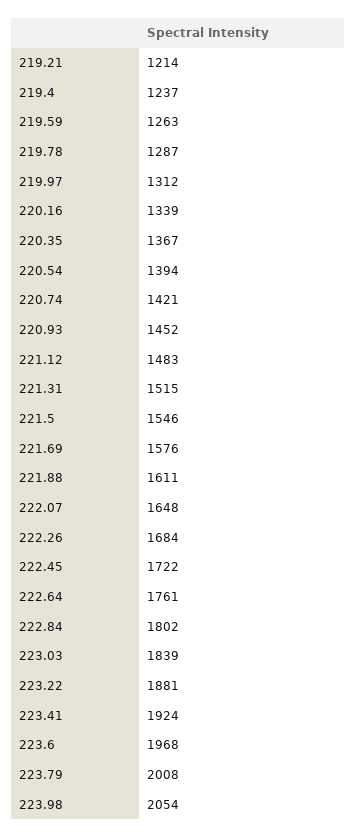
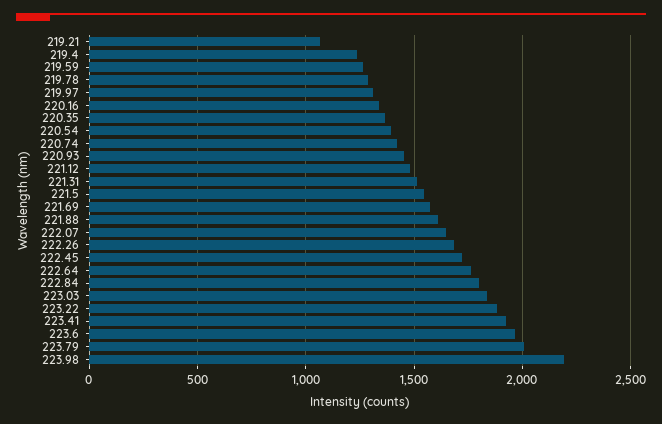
  {
-   "219.21": 1214,
+   "219.21": 1050,
    "219.4": 1237,
    "219.59": 1263,
    "219.78": 1287,
    "219.97": 1312,
    "220.16": 1339,
    "220.35": 1367,
    "220.54": 1394,
    "220.74": 1421,
    "220.93": 1452,
    "221.12": 1483,
    "221.31": 1515,
    "221.5": 1546,
    "221.69": 1576,
    "221.88": 1611,
    "222.07": 1648,
    "222.26": 1684,
    "222.45": 1722,
    "222.64": 1761,
    "222.84": 1802,
    "223.03": 1839,
    "223.22": 1881,
    "223.41": 1924,
    "223.6": 1968,
    "223.79": 2008,
-   "223.98": 2054
+   "223.98": 2200
  }

